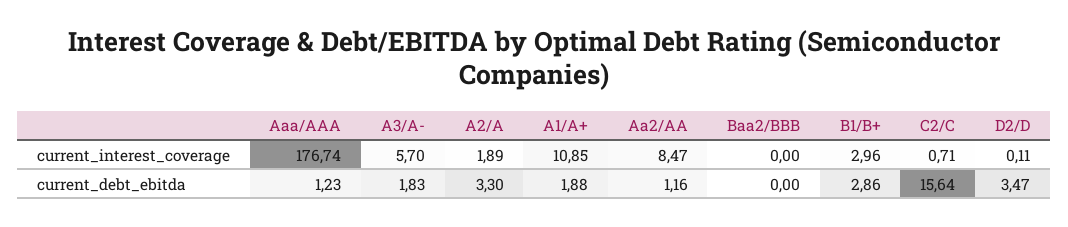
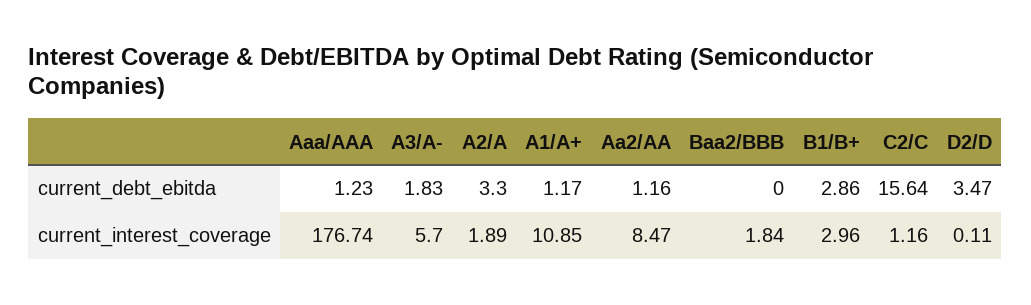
  {
    "Aaa/AAA": {
      "current_interest_coverage": 176.74,
      "current_debt_ebitda": 1.23
    },
    "A3/A-": {
      "current_interest_coverage": 5.7,
      "current_debt_ebitda": 1.83
    },
    "A2/A": {
      "current_interest_coverage": 1.89,
      "current_debt_ebitda": 3.3
    },
    "A1/A+": {
      "current_interest_coverage": 10.85,
-     "current_debt_ebitda": 1.88
+     "current_debt_ebitda": 1.17
    },
    "Aa2/AA": {
      "current_interest_coverage": 8.47,
      "current_debt_ebitda": 1.16
    },
    "Baa2/BBB": {
-     "current_interest_coverage": 0,
+     "current_interest_coverage": 1.84,
      "current_debt_ebitda": 0
    },
    "B1/B+": {
      "current_interest_coverage": 2.96,
      "current_debt_ebitda": 2.86
    },
    "C2/C": {
-     "current_interest_coverage": 0.71,
+     "current_interest_coverage": 1.16,
      "current_debt_ebitda": 15.64
    },
    "D2/D": {
      "current_interest_coverage": 0.11,
      "current_debt_ebitda": 3.47
    }
  }

